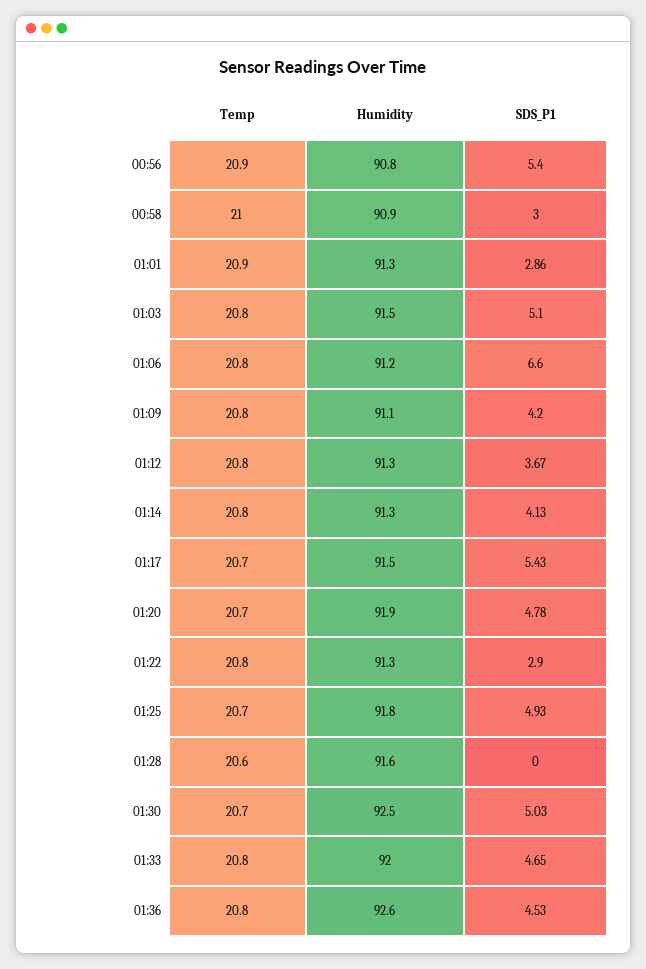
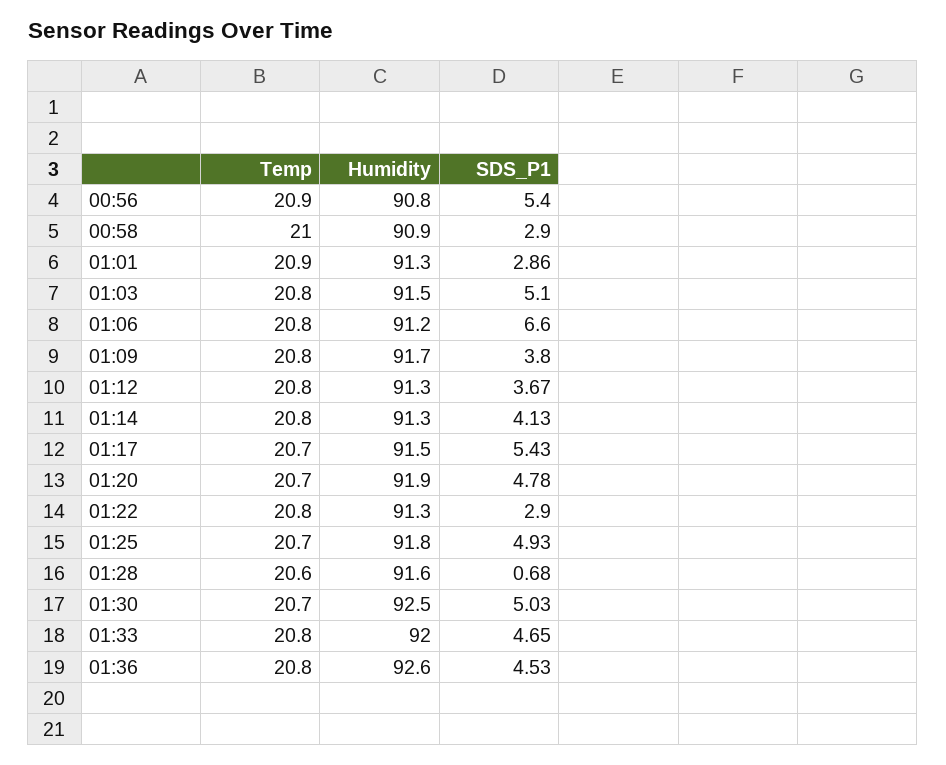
  {
    "Temp": {
      "00:56": 20.9,
      "00:58": 21,
      "01:01": 20.9,
      "01:03": 20.8,
      "01:06": 20.8,
      "01:09": 20.8,
      "01:12": 20.8,
      "01:14": 20.8,
      "01:17": 20.7,
      "01:20": 20.7,
      "01:22": 20.8,
      "01:25": 20.7,
      "01:28": 20.6,
      "01:30": 20.7,
      "01:33": 20.8,
      "01:36": 20.8
    },
    "Humidity": {
      "00:56": 90.8,
      "00:58": 90.9,
      "01:01": 91.3,
      "01:03": 91.5,
      "01:06": 91.2,
-     "01:09": 91.1,
+     "01:09": 91.7,
      "01:12": 91.3,
      "01:14": 91.3,
      "01:17": 91.5,
      "01:20": 91.9,
      "01:22": 91.3,
      "01:25": 91.8,
      "01:28": 91.6,
      "01:30": 92.5,
      "01:33": 92,
      "01:36": 92.6
    },
    "SDS_P1": {
      "00:56": 5.4,
-     "00:58": 3,
+     "00:58": 2.9,
      "01:01": 2.86,
      "01:03": 5.1,
      "01:06": 6.6,
-     "01:09": 4.2,
+     "01:09": 3.8,
      "01:12": 3.67,
      "01:14": 4.13,
      "01:17": 5.43,
      "01:20": 4.78,
      "01:22": 2.9,
      "01:25": 4.93,
-     "01:28": 0,
+     "01:28": 0.68,
      "01:30": 5.03,
      "01:33": 4.65,
      "01:36": 4.53
    }
  }

